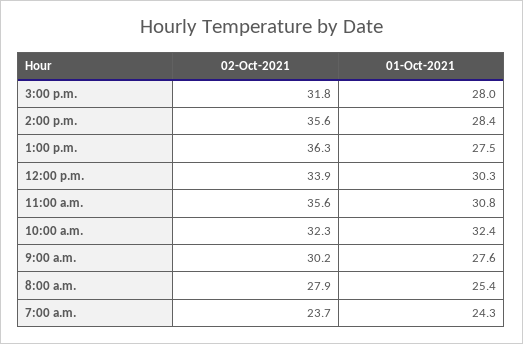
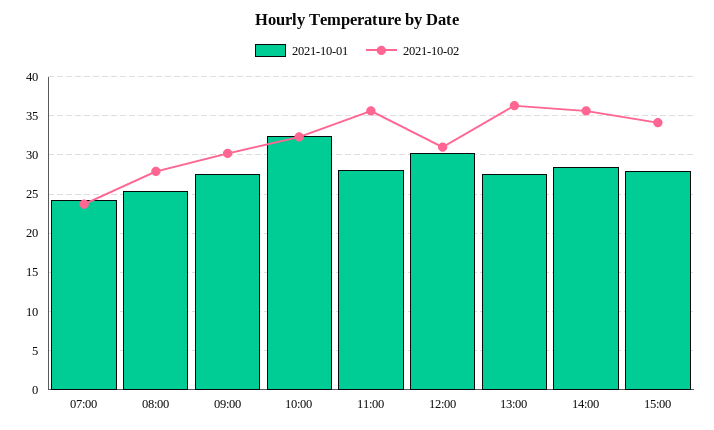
  {
    "02-Oct-2021": {
-     "3:00 p.m.": 31.8,
+     "3:00 p.m.": 34,
      "2:00 p.m.": 35.6,
      "1:00 p.m.": 36.3,
-     "12:00 p.m.": 33.9,
+     "12:00 p.m.": 31,
      "11:00 a.m.": 35.6,
      "10:00 a.m.": 32.3,
      "9:00 a.m.": 30.2,
      "8:00 a.m.": 27.9,
      "7:00 a.m.": 23.7
    },
    "01-Oct-2021": {
      "3:00 p.m.": 28,
      "2:00 p.m.": 28.4,
      "1:00 p.m.": 27.5,
      "12:00 p.m.": 30.3,
-     "11:00 a.m.": 30.8,
+     "11:00 a.m.": 28,
      "10:00 a.m.": 32.4,
      "9:00 a.m.": 27.6,
      "8:00 a.m.": 25.4,
      "7:00 a.m.": 24.3
    }
  }

